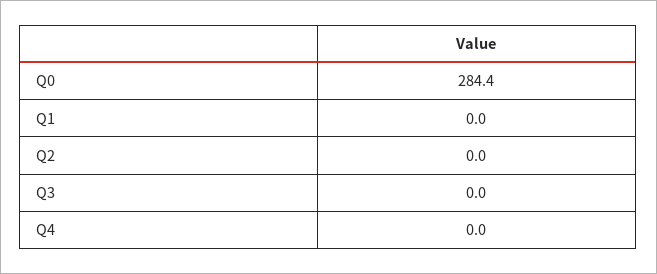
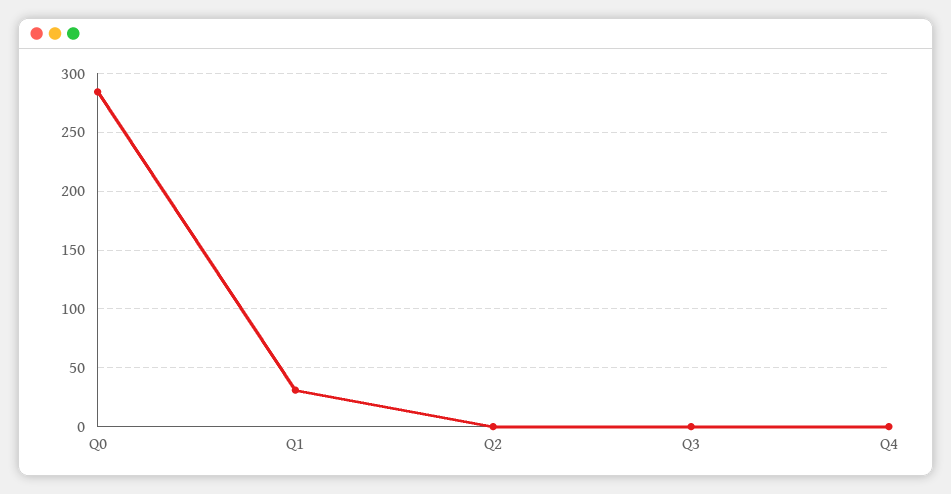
  {
    "Q0": 284.4,
-   "Q1": 0,
+   "Q1": 30,
    "Q2": 0,
    "Q3": 0,
    "Q4": 0
  }

